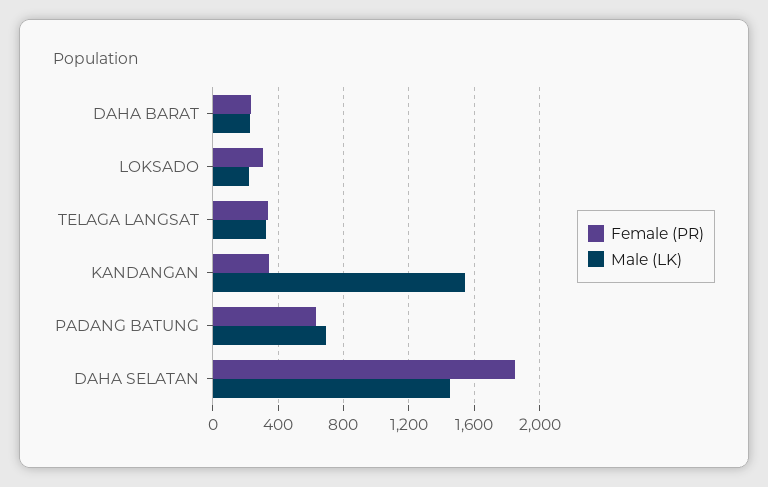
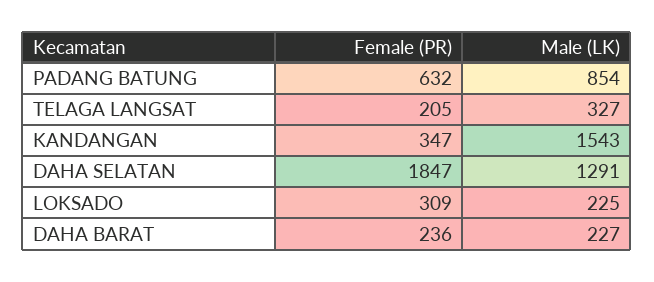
  {
    "Female (PR)": {
      "DAHA BARAT": 236,
      "LOKSADO": 309,
-     "TELAGA LANGSAT": 350,
+     "TELAGA LANGSAT": 205,
      "KANDANGAN": 347,
      "PADANG BATUNG": 632,
      "DAHA SELATAN": 1847
    },
    "Male (LK)": {
      "DAHA BARAT": 227,
      "LOKSADO": 225,
      "TELAGA LANGSAT": 327,
      "KANDANGAN": 1543,
-     "PADANG BATUNG": 700,
+     "PADANG BATUNG": 854,
-     "DAHA SELATAN": 1450
+     "DAHA SELATAN": 1291
    }
  }

